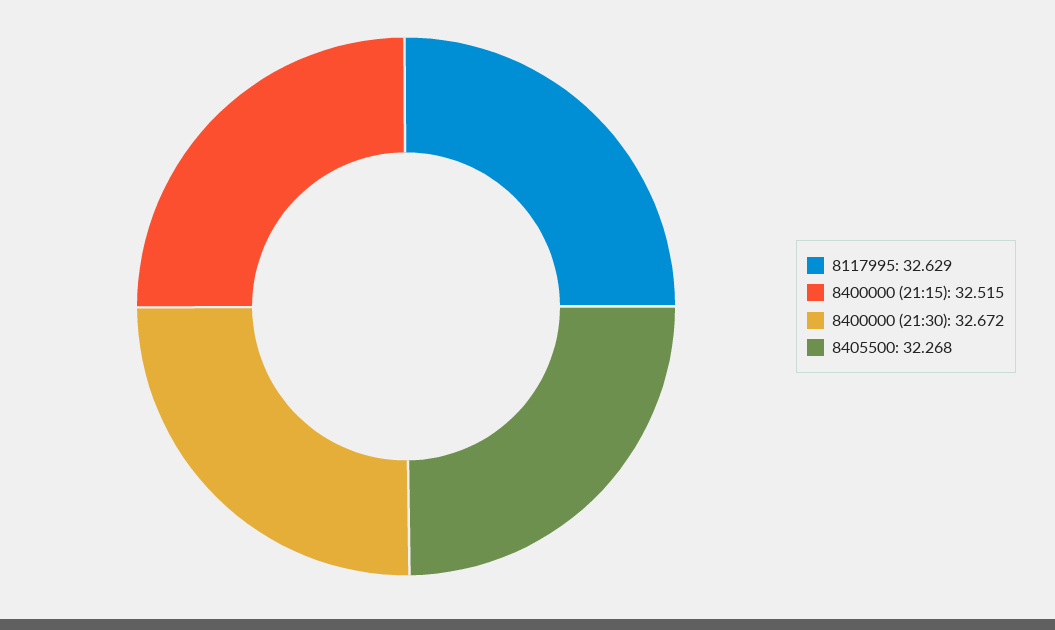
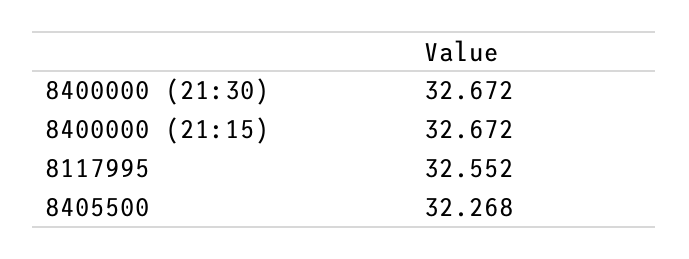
  {
-   "8117995": 32.629,
+   "8117995": 32.552,
-   "8400000 (21:15)": 32.515,
+   "8400000 (21:15)": 32.672,
    "8400000 (21:30)": 32.672,
    "8405500": 32.268
  }

